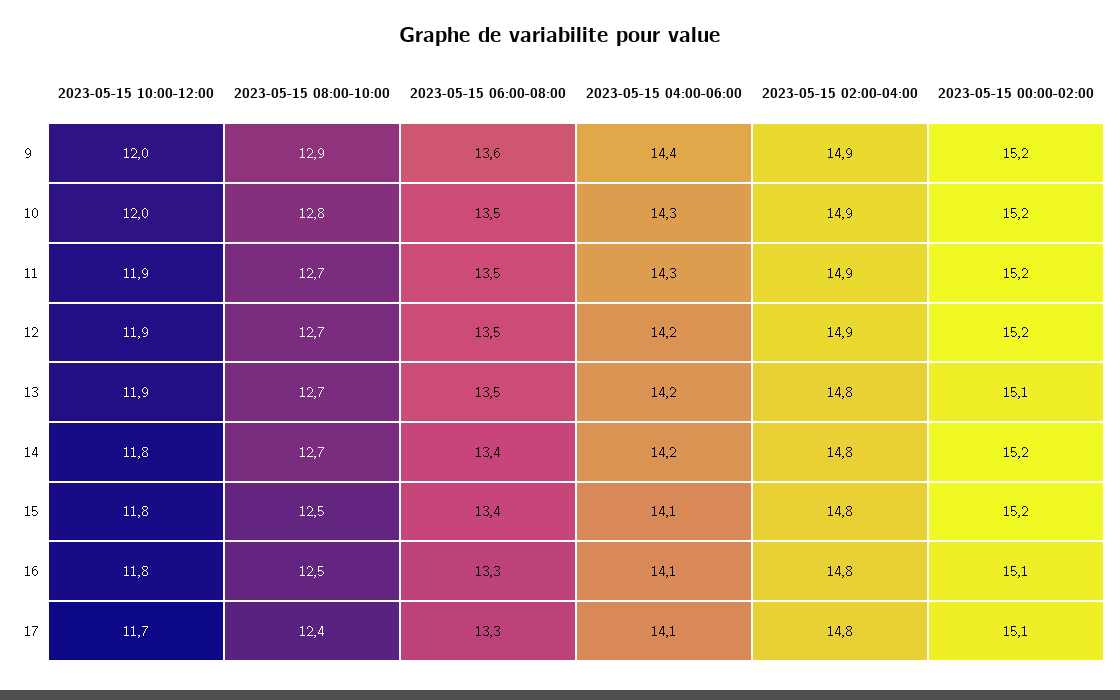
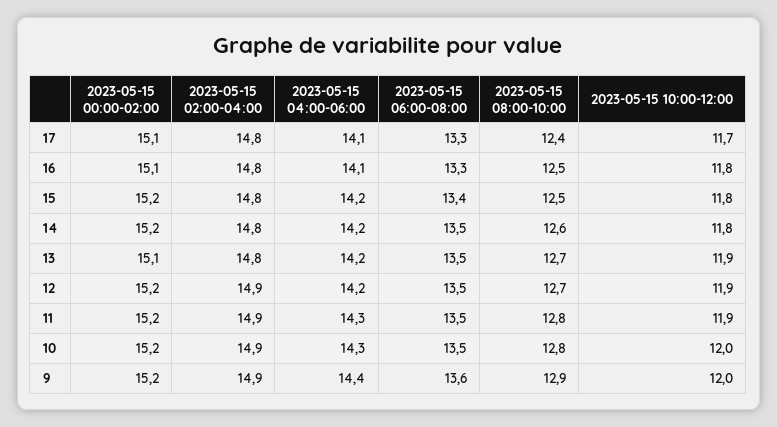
  {
    "2023-05-15 10:00-12:00": {
      "9": 12,
      "10": 12,
      "11": 11.9,
      "12": 11.9,
      "13": 11.9,
      "14": 11.8,
      "15": 11.8,
      "16": 11.8,
      "17": 11.7
    },
    "2023-05-15 08:00-10:00": {
      "9": 12.9,
      "10": 12.8,
-     "11": 12.7,
+     "11": 12.8,
      "12": 12.7,
      "13": 12.7,
-     "14": 12.7,
+     "14": 12.6,
      "15": 12.5,
      "16": 12.5,
      "17": 12.4
    },
    "2023-05-15 06:00-08:00": {
      "9": 13.6,
      "10": 13.5,
      "11": 13.5,
      "12": 13.5,
      "13": 13.5,
-     "14": 13.4,
+     "14": 13.5,
      "15": 13.4,
      "16": 13.3,
      "17": 13.3
    },
    "2023-05-15 04:00-06:00": {
      "9": 14.4,
      "10": 14.3,
      "11": 14.3,
      "12": 14.2,
      "13": 14.2,
      "14": 14.2,
-     "15": 14.1,
+     "15": 14.2,
      "16": 14.1,
      "17": 14.1
    },
    "2023-05-15 02:00-04:00": {
      "9": 14.9,
      "10": 14.9,
      "11": 14.9,
      "12": 14.9,
      "13": 14.8,
      "14": 14.8,
      "15": 14.8,
      "16": 14.8,
      "17": 14.8
    },
    "2023-05-15 00:00-02:00": {
      "9": 15.2,
      "10": 15.2,
      "11": 15.2,
      "12": 15.2,
      "13": 15.1,
      "14": 15.2,
      "15": 15.2,
      "16": 15.1,
      "17": 15.1
    }
  }

